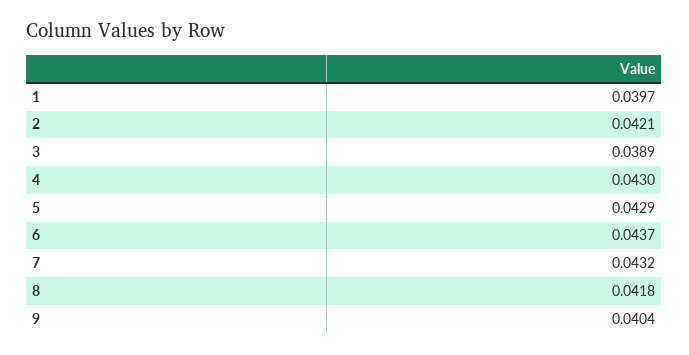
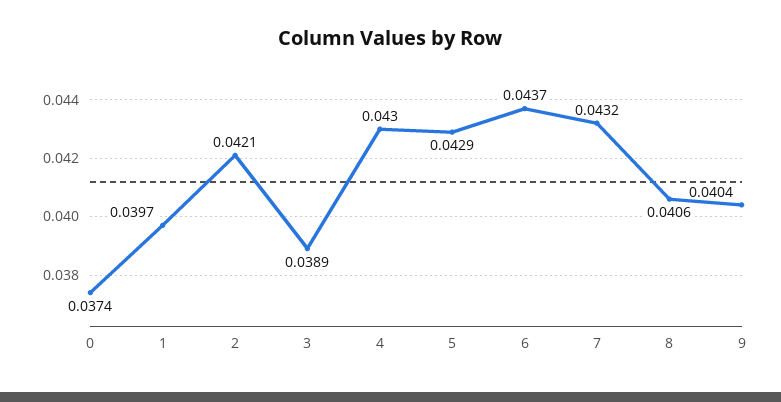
  {
    "1": 0.0397,
    "2": 0.0421,
    "3": 0.0389,
    "4": 0.043,
    "5": 0.0429,
    "6": 0.0437,
    "7": 0.0432,
-   "8": 0.0418,
+   "8": 0.0406,
-   "9": 0.0404
+   "9": 0.0404,
+   "0": 0.0374
  }

